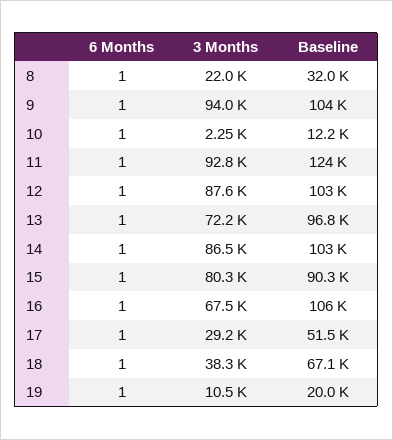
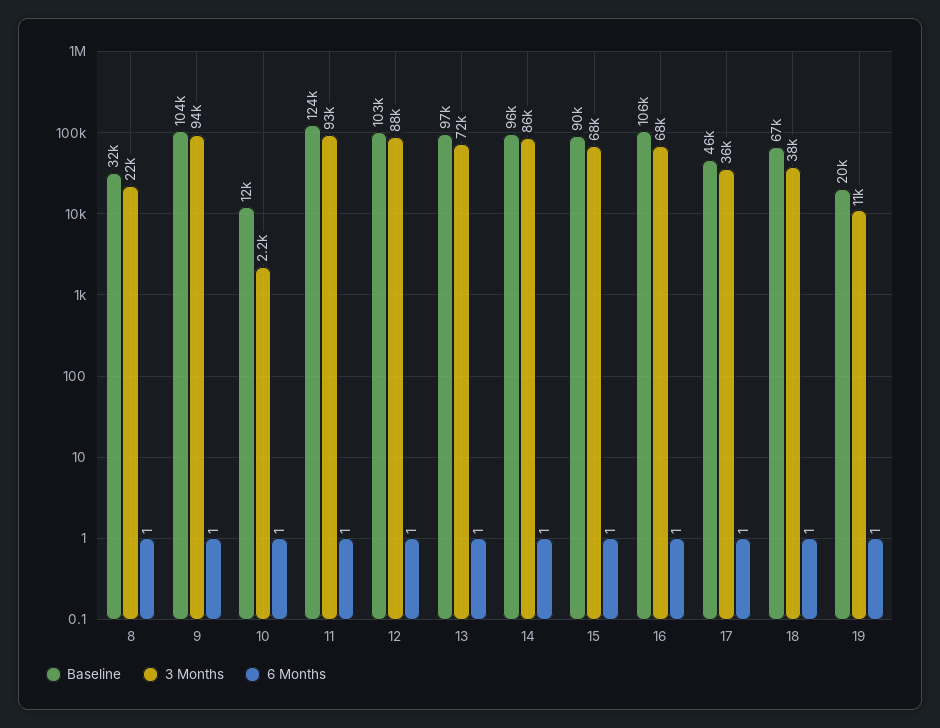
  {
    "6 Months": {
      "8": 1,
      "9": 1,
      "10": 1,
      "11": 1,
      "12": 1,
      "13": 1,
      "14": 1,
      "15": 1,
      "16": 1,
      "17": 1,
      "18": 1,
      "19": 1
    },
    "3 Months": {
      "8": 22000,
      "9": 94000,
      "10": 2250,
      "11": 92800,
      "12": 87600,
      "13": 72200,
      "14": 86500,
-     "15": 80300,
+     "15": 68000,
      "16": 67500,
-     "17": 29200,
+     "17": 36000,
      "18": 38300,
      "19": 10500
    },
    "Baseline": {
      "8": 32000,
      "9": 104000,
      "10": 12200,
      "11": 124000,
      "12": 103000,
      "13": 96800,
-     "14": 103000,
+     "14": 96000,
      "15": 90300,
      "16": 106000,
-     "17": 51500,
+     "17": 46000,
      "18": 67100,
      "19": 20000
    }
  }

